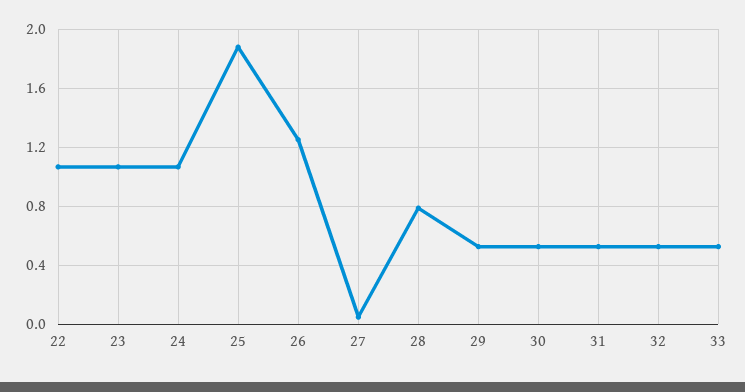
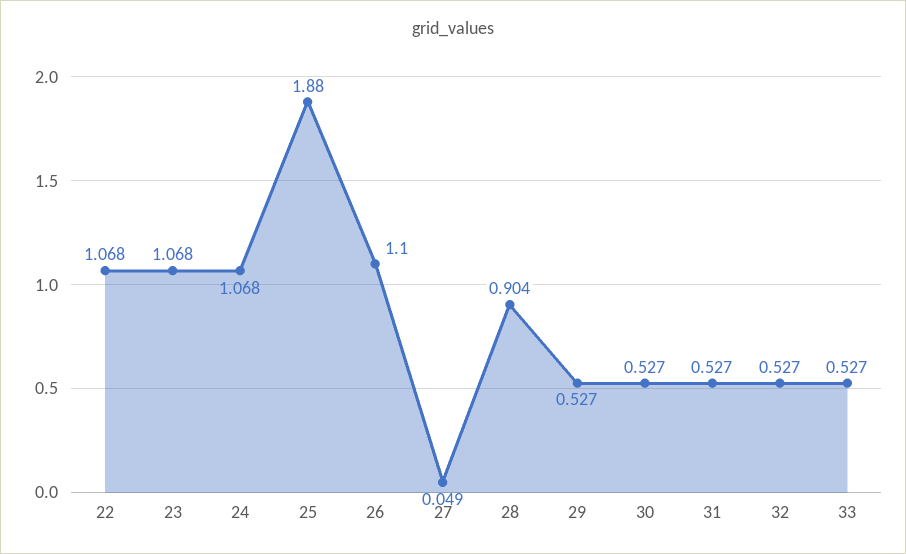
  {
    "22": 1.068,
    "23": 1.068,
    "24": 1.068,
    "25": 1.88,
-   "26": 1.25,
+   "26": 1.1,
    "27": 0.049,
-   "28": 0.8,
+   "28": 0.904,
    "29": 0.527,
    "30": 0.527,
    "31": 0.527,
    "32": 0.527,
    "33": 0.527
  }

